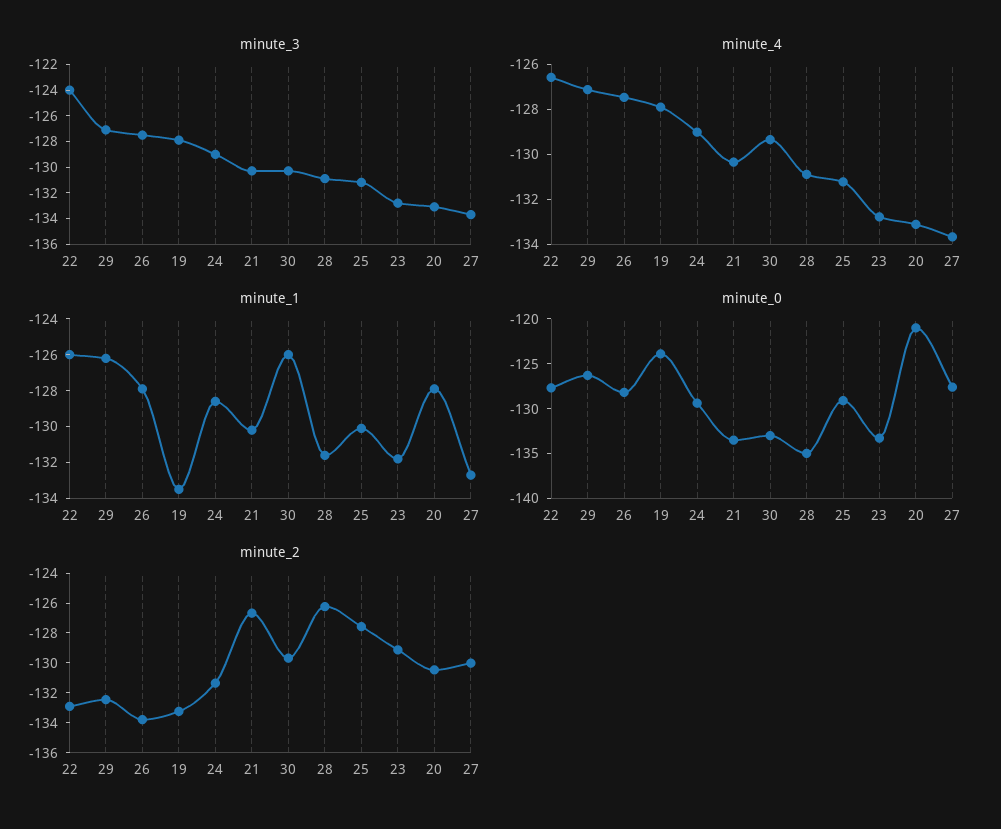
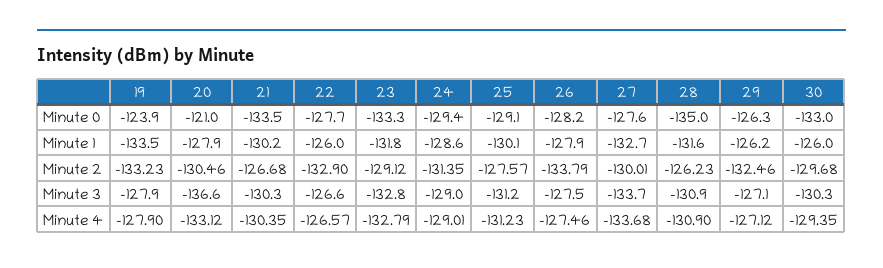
  {
    "minute_3": {
-     "22": -124,
+     "22": -126.6,
      "29": -127.1,
      "26": -127.5,
      "19": -127.9,
      "24": -129,
      "21": -130.3,
      "30": -130.3,
      "28": -130.9,
      "25": -131.2,
      "23": -132.8,
-     "20": -133,
+     "20": -136.6,
      "27": -133.7
    },
    "minute_4": {
      "22": -126.57,
      "29": -127.12,
      "26": -127.46,
      "19": -127.9,
      "24": -129.01,
      "21": -130.35,
      "30": -129.35,
      "28": -130.9,
      "25": -131.23,
      "23": -132.79,
      "20": -133.12,
      "27": -133.68
    },
    "minute_1": {
      "22": -126,
      "29": -126.2,
      "26": -127.9,
      "19": -133.5,
      "24": -128.6,
      "21": -130.2,
      "30": -126,
      "28": -131.6,
      "25": -130.1,
      "23": -131.8,
      "20": -127.9,
      "27": -132.7
    },
    "minute_0": {
      "22": -127.7,
      "29": -126.3,
      "26": -128.2,
      "19": -123.9,
      "24": -129.4,
      "21": -133.5,
      "30": -133,
      "28": -135,
      "25": -129.1,
      "23": -133.3,
      "20": -121,
      "27": -127.6
    },
    "minute_2": {
      "22": -132.9,
      "29": -132.46,
      "26": -133.79,
      "19": -133.23,
      "24": -131.35,
      "21": -126.68,
      "30": -129.68,
      "28": -126.23,
      "25": -127.57,
      "23": -129.12,
      "20": -130.46,
      "27": -130.01
    }
  }

